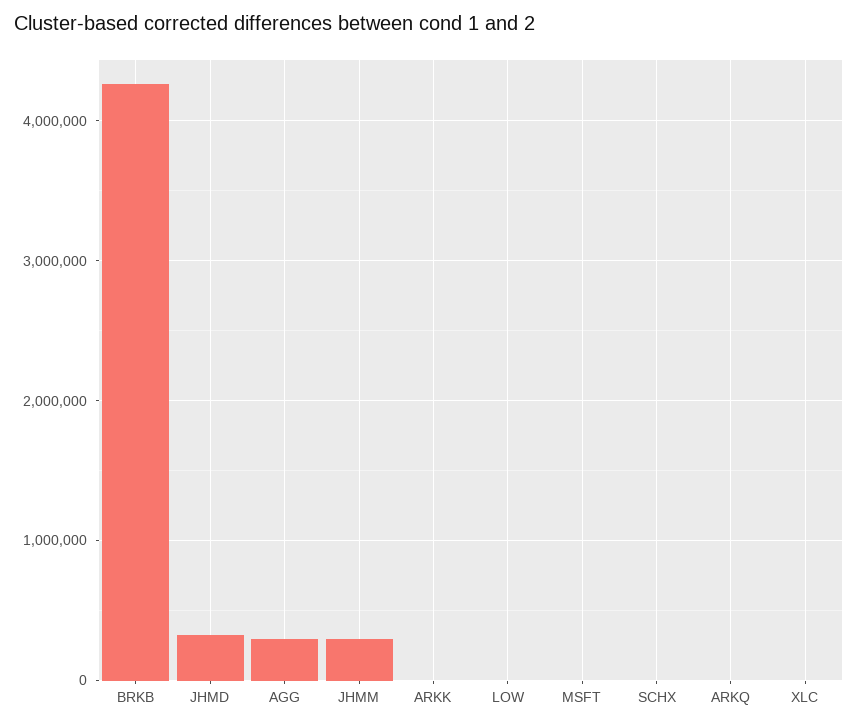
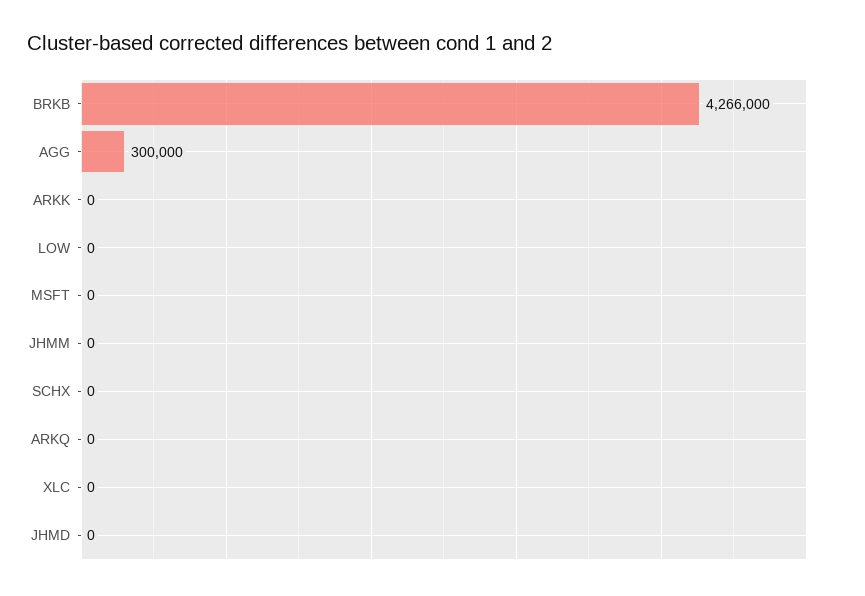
  {
    "BRKB": 4266000,
-   "JHMD": 300000,
+   "JHMD": 0,
    "AGG": 300000,
-   "JHMM": 300000,
+   "JHMM": 0,
    "ARKK": 0,
    "LOW": 0,
    "MSFT": 0,
    "SCHX": 0,
    "ARKQ": 0,
    "XLC": 0
  }

